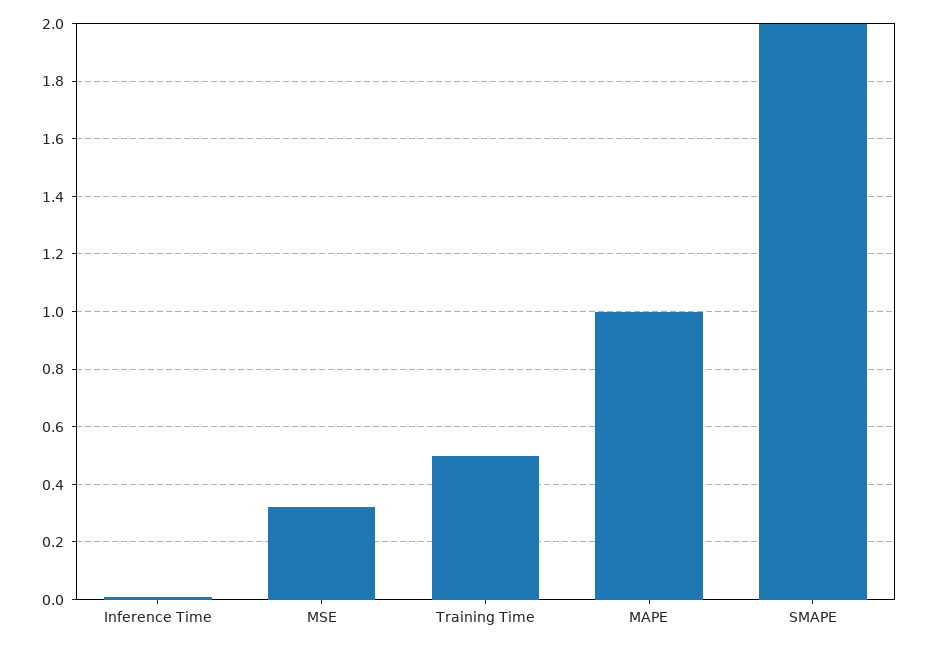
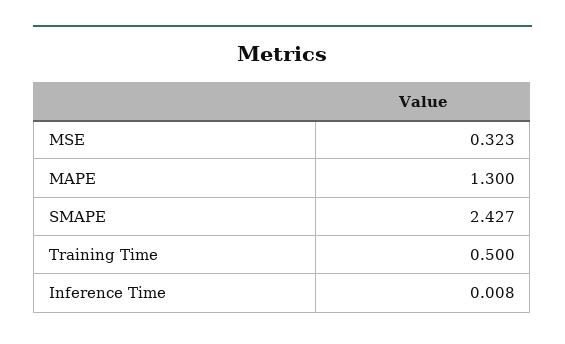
  {
    "Inference Time": 0.008,
    "MSE": 0.323,
    "Training Time": 0.5,
-   "MAPE": 1,
+   "MAPE": 1.3,
-   "SMAPE": 2
+   "SMAPE": 2.427
  }

